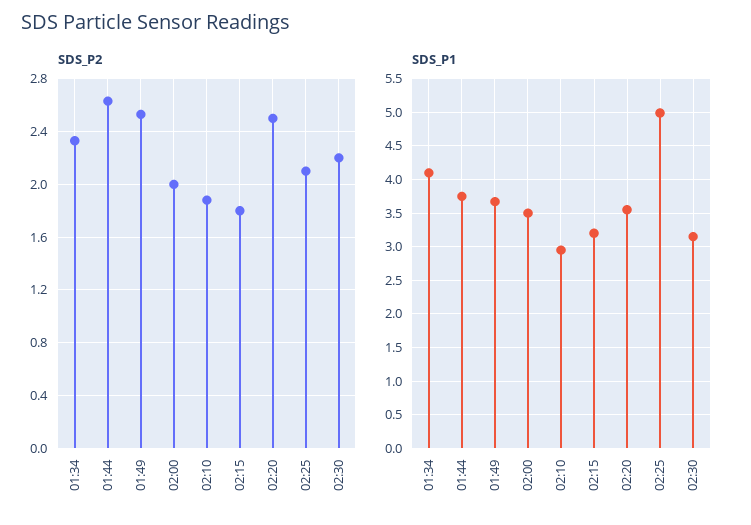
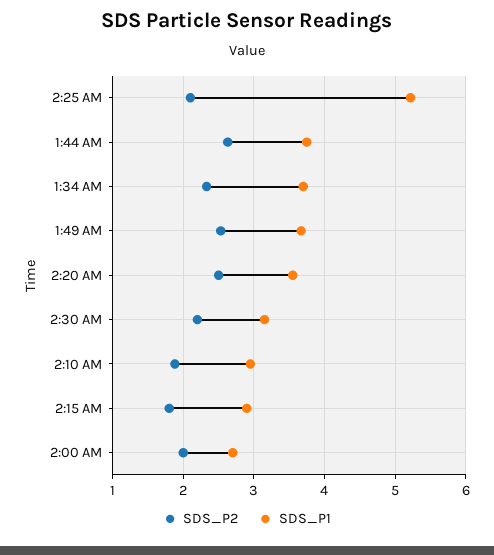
  {
    "SDS_P2": {
      "01:34": 2.35,
      "01:44": 2.65,
      "01:49": 2.55,
      "02:00": 2,
      "02:10": 1.9,
      "02:15": 1.8,
      "02:20": 2.5,
      "02:25": 2.1,
      "02:30": 2.2
    },
    "SDS_P1": {
-     "01:34": 4.1,
+     "01:34": 3.7,
      "01:44": 3.8,
      "01:49": 3.7,
-     "02:00": 3.5,
+     "02:00": 2.7,
      "02:10": 3,
-     "02:15": 3.2,
+     "02:15": 2.9,
      "02:20": 3.6,
-     "02:25": 5,
+     "02:25": 5.2,
      "02:30": 3.2
    }
  }

